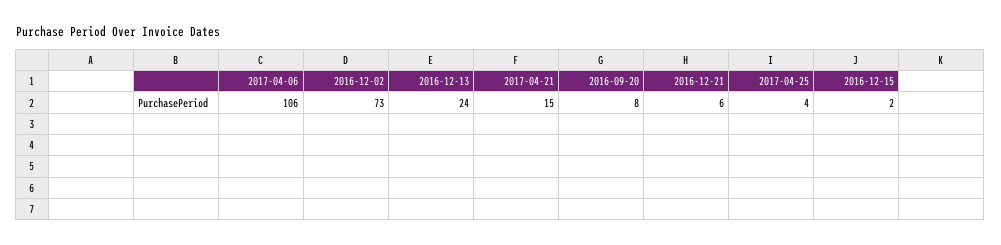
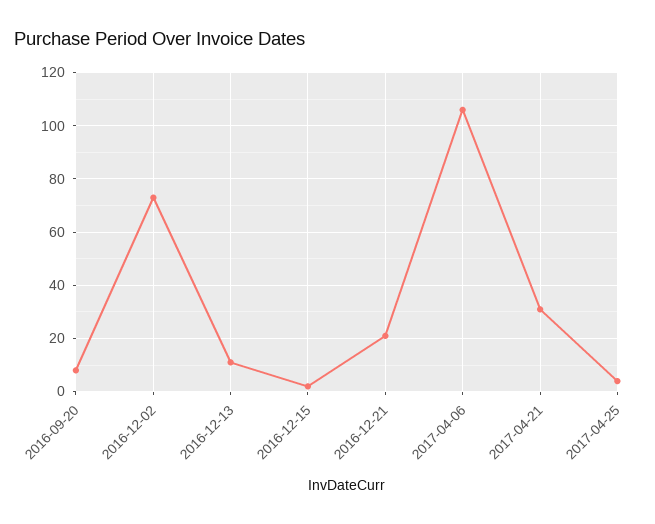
  {
    "2017-04-06": 106,
    "2016-12-02": 73,
-   "2016-12-13": 24,
+   "2016-12-13": 10,
-   "2017-04-21": 15,
+   "2017-04-21": 30,
    "2016-09-20": 8,
-   "2016-12-21": 6,
+   "2016-12-21": 20,
    "2017-04-25": 4,
    "2016-12-15": 2
  }

